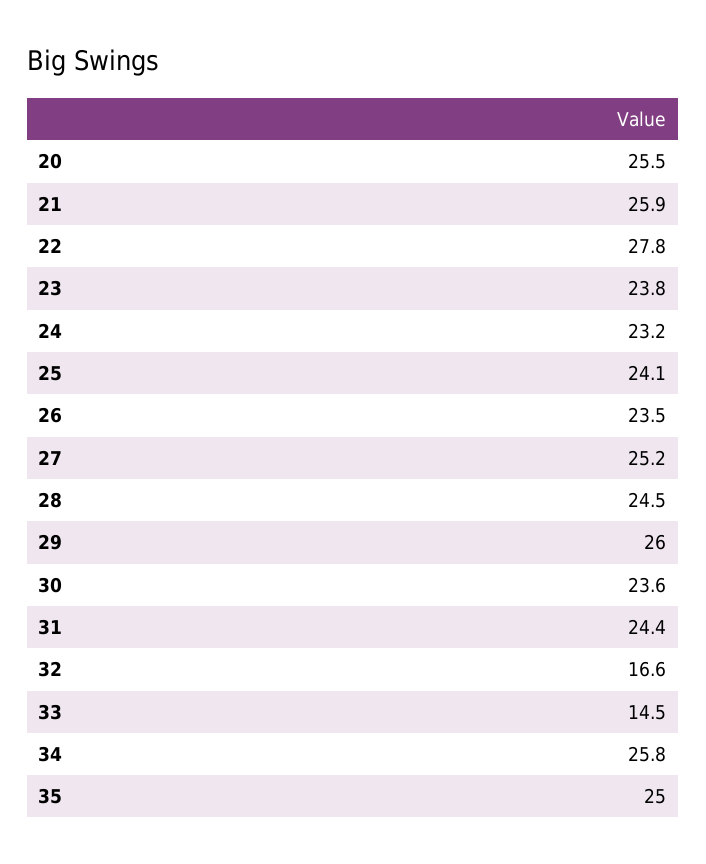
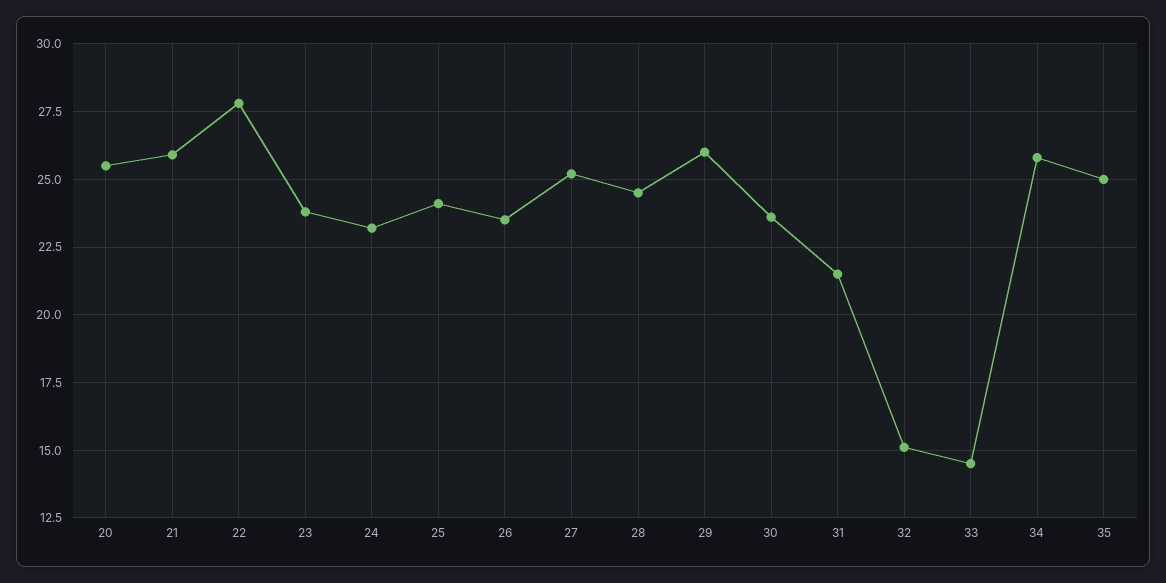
  {
    "20": 25.5,
    "21": 25.9,
    "22": 27.8,
    "23": 23.8,
    "24": 23.2,
    "25": 24.1,
    "26": 23.5,
    "27": 25.2,
    "28": 24.5,
    "29": 26,
    "30": 23.6,
-   "31": 24.4,
+   "31": 21.5,
-   "32": 16.6,
+   "32": 15,
    "33": 14.5,
    "34": 25.8,
    "35": 25
  }

